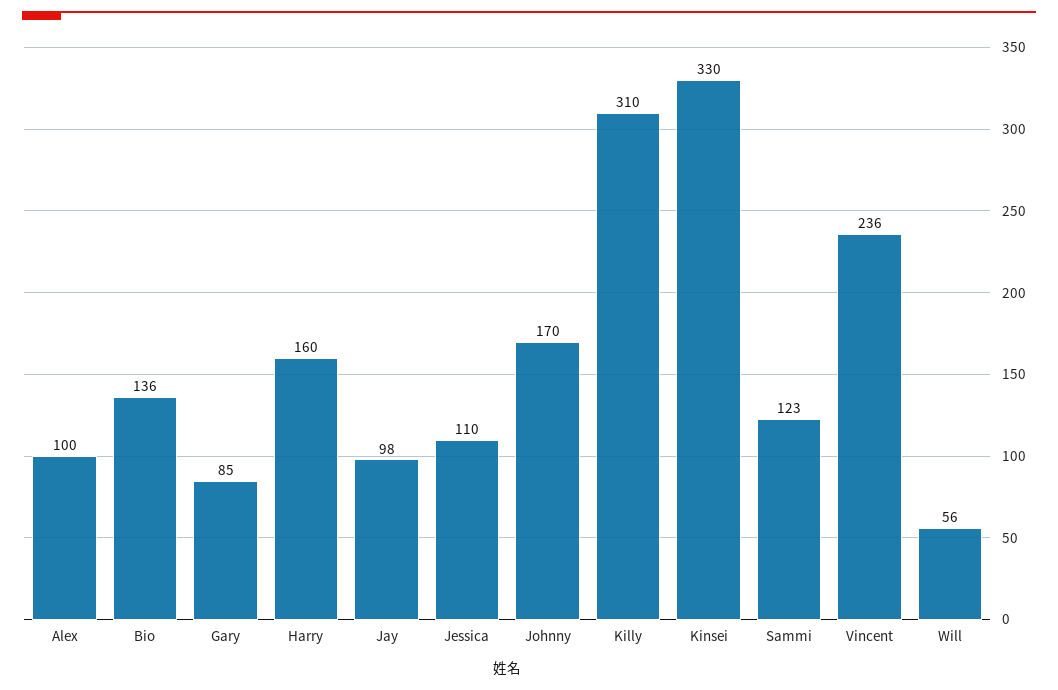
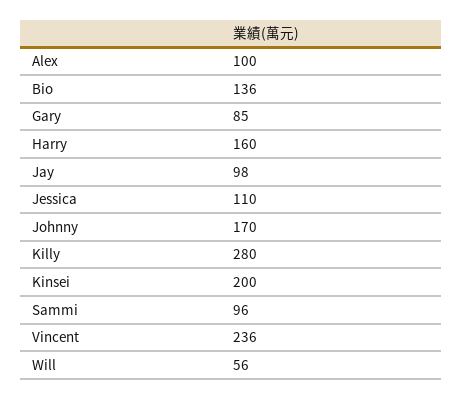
  {
    "Alex": 100,
    "Bio": 136,
    "Gary": 85,
    "Harry": 160,
    "Jay": 98,
    "Jessica": 110,
    "Johnny": 170,
-   "Killy": 310,
+   "Killy": 280,
-   "Kinsei": 330,
+   "Kinsei": 200,
-   "Sammi": 123,
+   "Sammi": 96,
    "Vincent": 236,
    "Will": 56
  }

